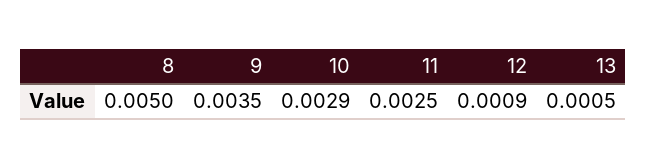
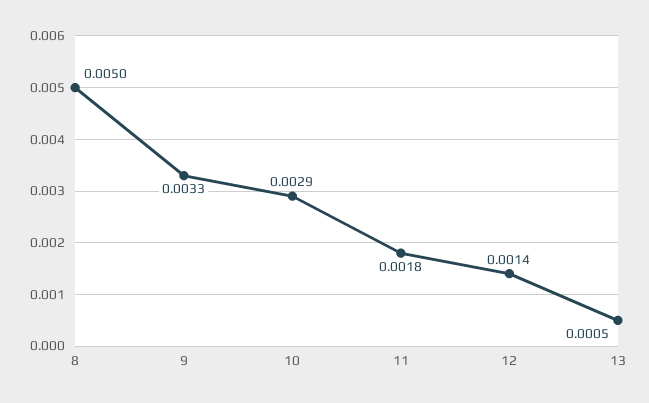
  {
    "8": 0.005,
-   "9": 0.0035,
+   "9": 0.0033,
    "10": 0.0029,
-   "11": 0.0025,
+   "11": 0.0018,
-   "12": 0.0009,
+   "12": 0.0014,
    "13": 0.0005
  }

